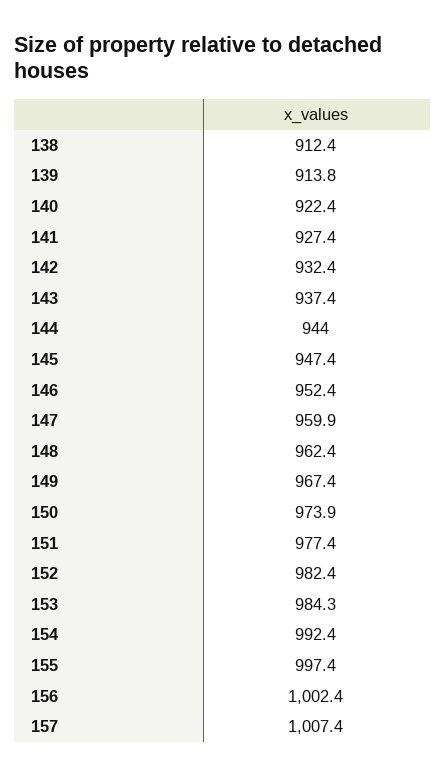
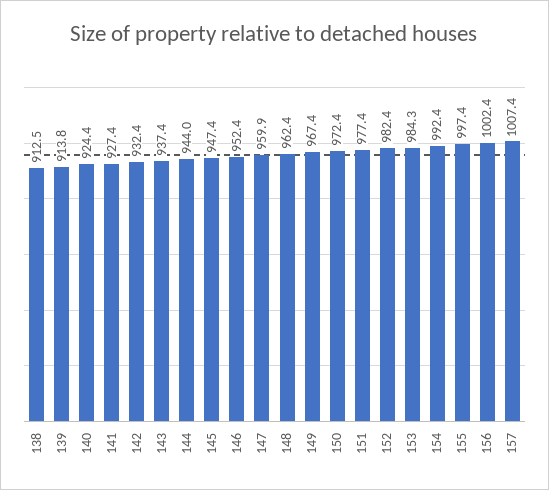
  {
-   "138": 912.4,
+   "138": 912.5,
    "139": 913.8,
-   "140": 922.4,
+   "140": 924.4,
    "141": 927.4,
    "142": 932.4,
    "143": 937.4,
    "144": 944,
    "145": 947.4,
    "146": 952.4,
    "147": 959.9,
    "148": 962.4,
    "149": 967.4,
-   "150": 973.9,
+   "150": 972.4,
    "151": 977.4,
    "152": 982.4,
    "153": 984.3,
    "154": 992.4,
    "155": 997.4,
    "156": 1002.4,
    "157": 1007.4
  }

